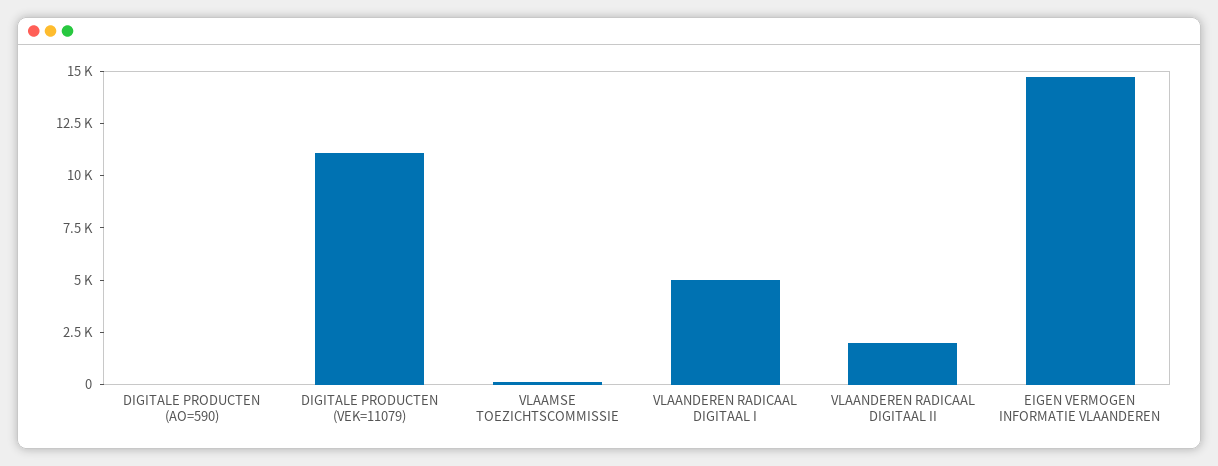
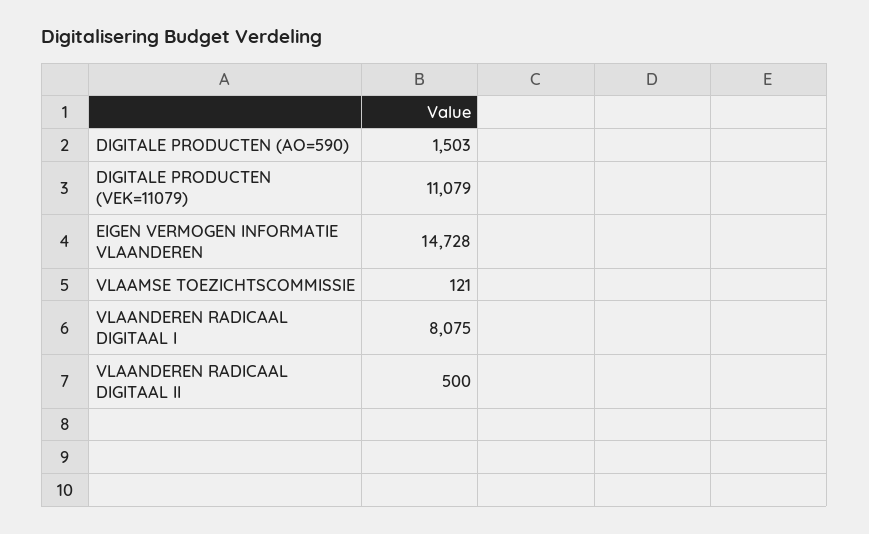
  {
-   "DIGITALE PRODUCTEN (AO=590)": 0,
+   "DIGITALE PRODUCTEN (AO=590)": 1503,
    "DIGITALE PRODUCTEN (VEK=11079)": 11079,
    "VLAAMSE TOEZICHTSCOMMISSIE": 121,
-   "VLAANDEREN RADICAAL DIGITAAL I": 5000,
+   "VLAANDEREN RADICAAL DIGITAAL I": 8075,
-   "VLAANDEREN RADICAAL DIGITAAL II": 2000,
+   "VLAANDEREN RADICAAL DIGITAAL II": 500,
    "EIGEN VERMOGEN INFORMATIE VLAANDEREN": 14728
  }

